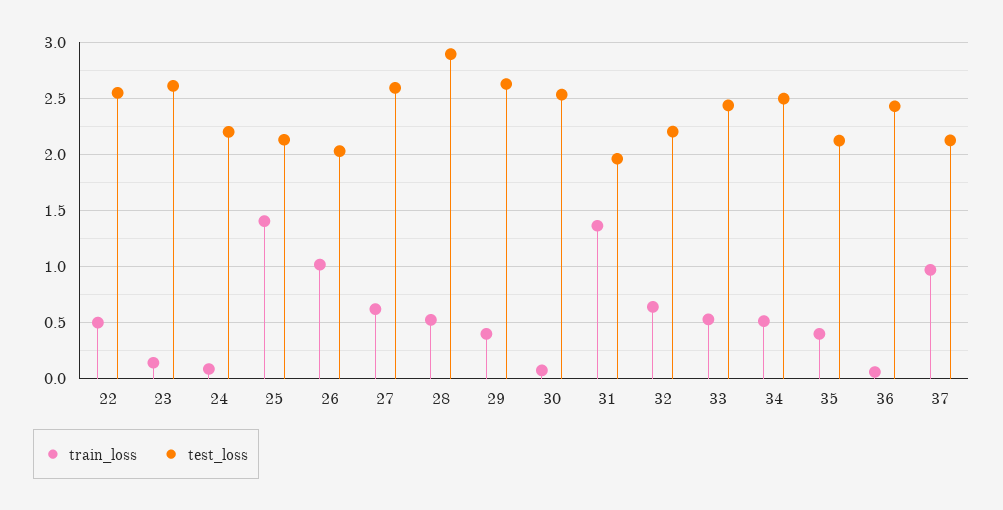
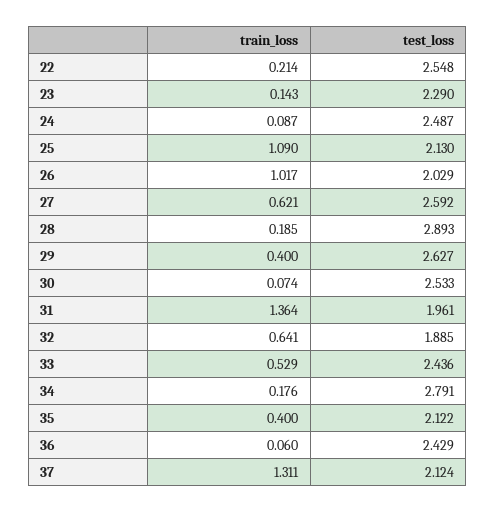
  {
    "train_loss": {
-     "22": 0.5,
+     "22": 0.214,
      "23": 0.143,
      "24": 0.087,
-     "25": 1.4,
+     "25": 1.09,
      "26": 1.017,
      "27": 0.621,
-     "28": 0.5,
+     "28": 0.185,
      "29": 0.4,
      "30": 0.074,
      "31": 1.364,
      "32": 0.641,
      "33": 0.529,
-     "34": 0.5,
+     "34": 0.176,
      "35": 0.4,
      "36": 0.06,
-     "37": 1
+     "37": 1.311
    },
    "test_loss": {
      "22": 2.548,
-     "23": 2.6,
+     "23": 2.29,
-     "24": 2.2,
+     "24": 2.487,
      "25": 2.13,
      "26": 2.029,
      "27": 2.592,
      "28": 2.893,
      "29": 2.627,
      "30": 2.533,
      "31": 1.961,
-     "32": 2.2,
+     "32": 1.885,
      "33": 2.436,
-     "34": 2.5,
+     "34": 2.791,
      "35": 2.122,
      "36": 2.429,
      "37": 2.124
    }
  }

